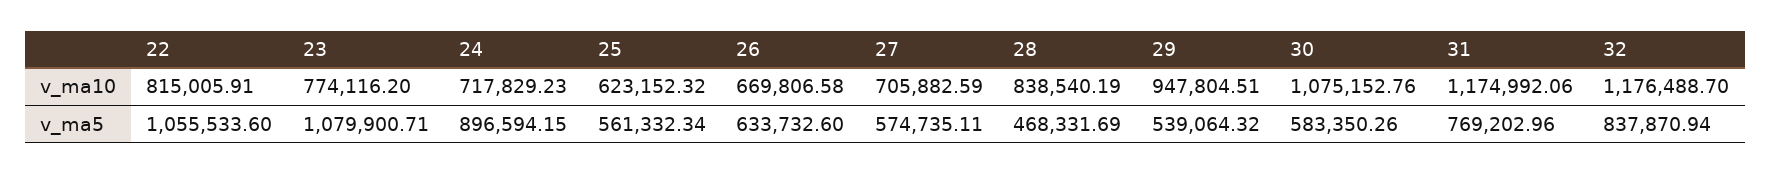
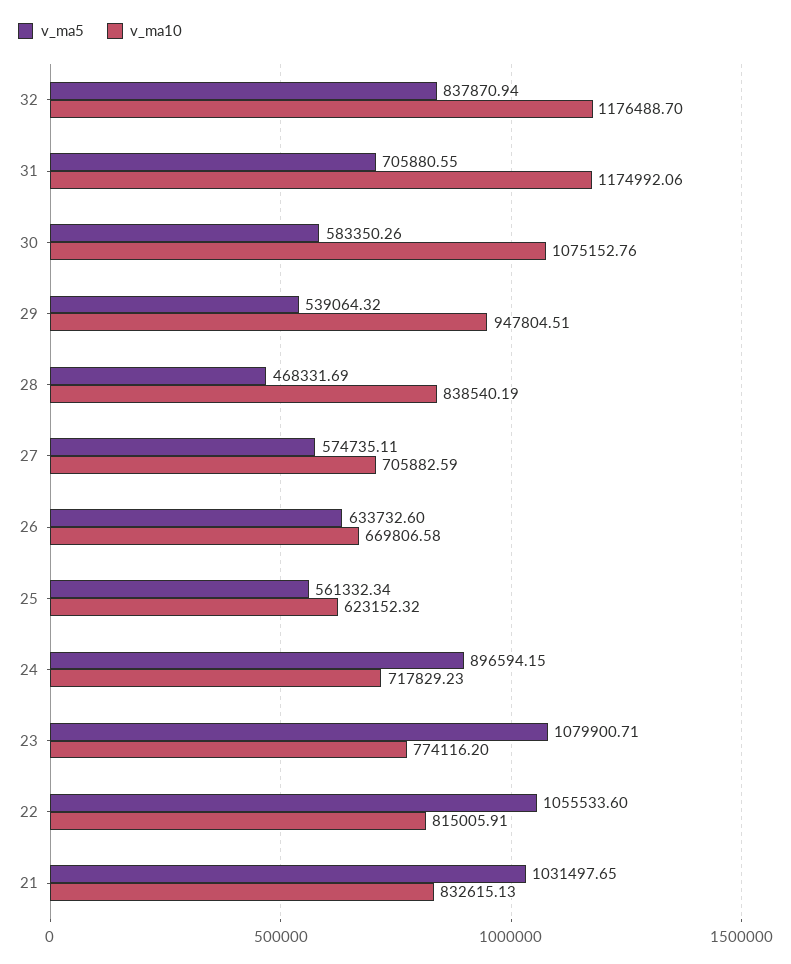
  {
    "v_ma10": {
      "22": 815005.91,
      "23": 774116.2,
      "24": 717829.23,
      "25": 623152.32,
      "26": 669806.58,
      "27": 705882.59,
      "28": 838540.19,
      "29": 947804.51,
      "30": 1075152.76,
      "31": 1174992.06,
-     "32": 1176488.7
+     "32": 1176488.7,
+     "21": 832615.13
    },
    "v_ma5": {
      "22": 1055533.6,
      "23": 1079900.71,
      "24": 896594.15,
      "25": 561332.34,
      "26": 633732.6,
      "27": 574735.11,
      "28": 468331.69,
      "29": 539064.32,
      "30": 583350.26,
-     "31": 769202.96,
+     "31": 705880.55,
-     "32": 837870.94
+     "32": 837870.94,
+     "21": 1031497.65
    }
  }

